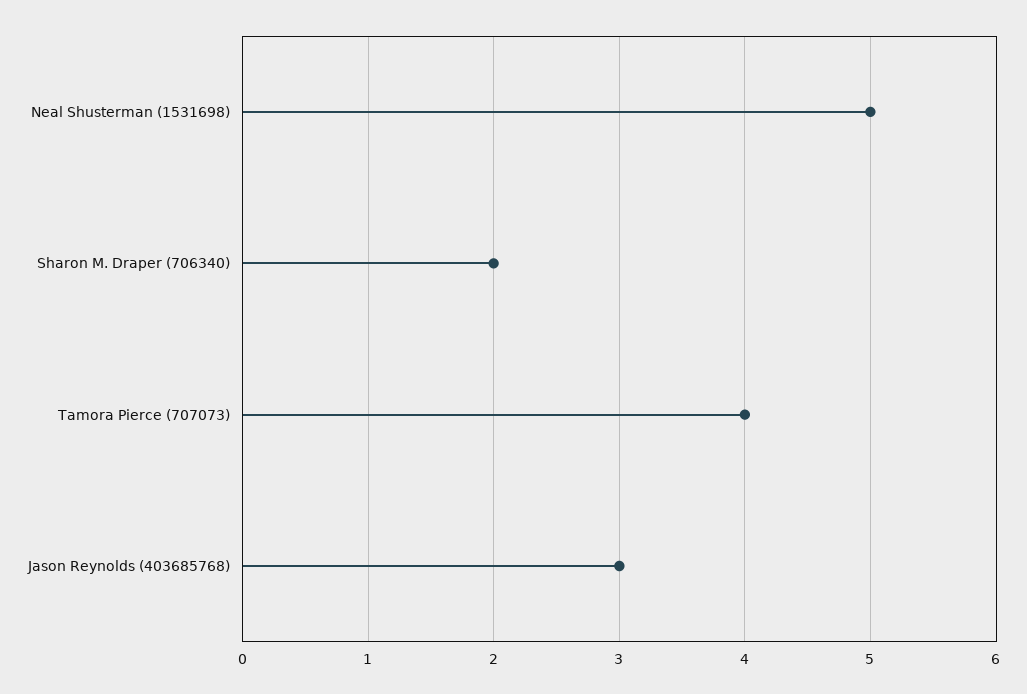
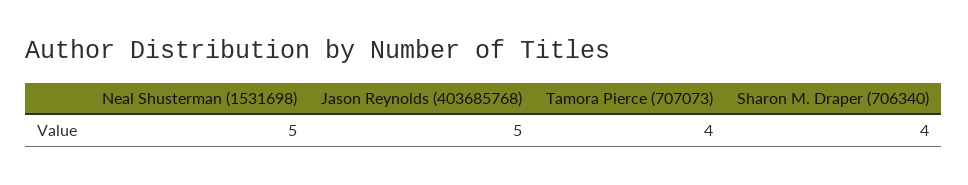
  {
    "Neal Shusterman (1531698)": 5,
-   "Sharon M. Draper (706340)": 2,
+   "Sharon M. Draper (706340)": 4,
    "Tamora Pierce (707073)": 4,
-   "Jason Reynolds (403685768)": 3
+   "Jason Reynolds (403685768)": 5
  }

